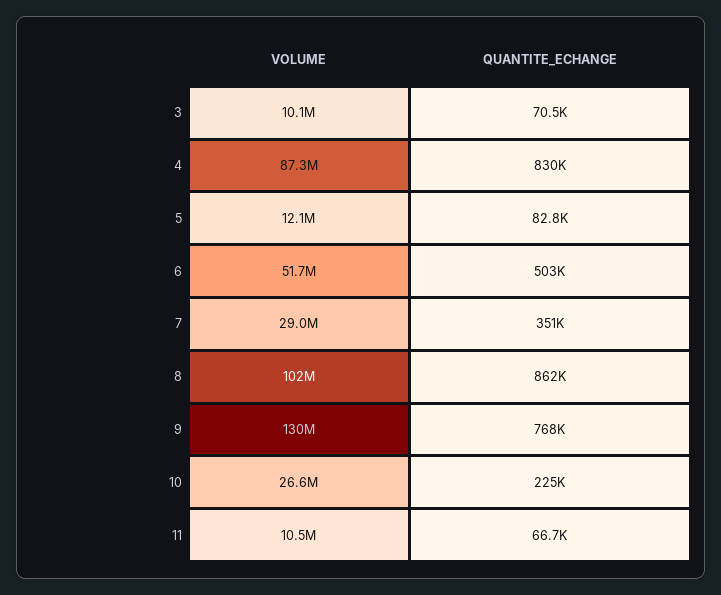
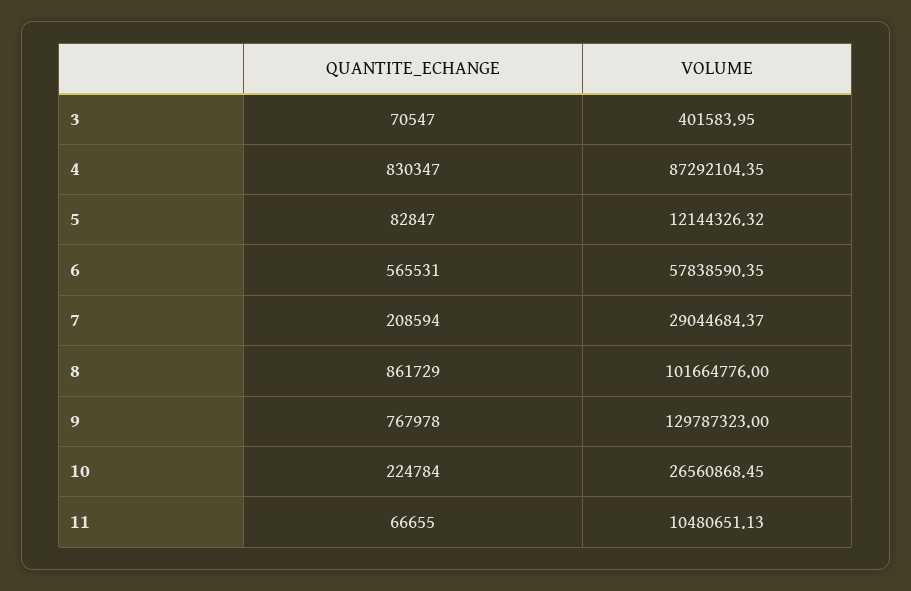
  {
    "VOLUME": {
-     "3": 10100000,
+     "3": 401583.95,
      "4": 87292104.35,
      "5": 12144326.32,
-     "6": 51700000,
+     "6": 57838590.35,
      "7": 29044684.37,
      "8": 101664776,
      "9": 129787323,
      "10": 26560868.45,
      "11": 10480651.13
    },
    "QUANTITE_ECHANGE": {
      "3": 70547,
      "4": 830347,
      "5": 82847,
-     "6": 503000,
+     "6": 565531,
-     "7": 351000,
+     "7": 208594,
      "8": 861729,
      "9": 767978,
      "10": 224784,
      "11": 66655
    }
  }

